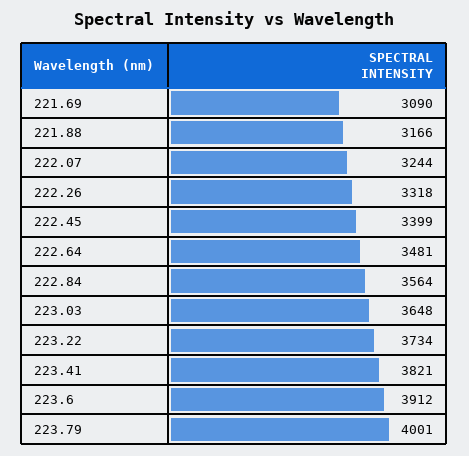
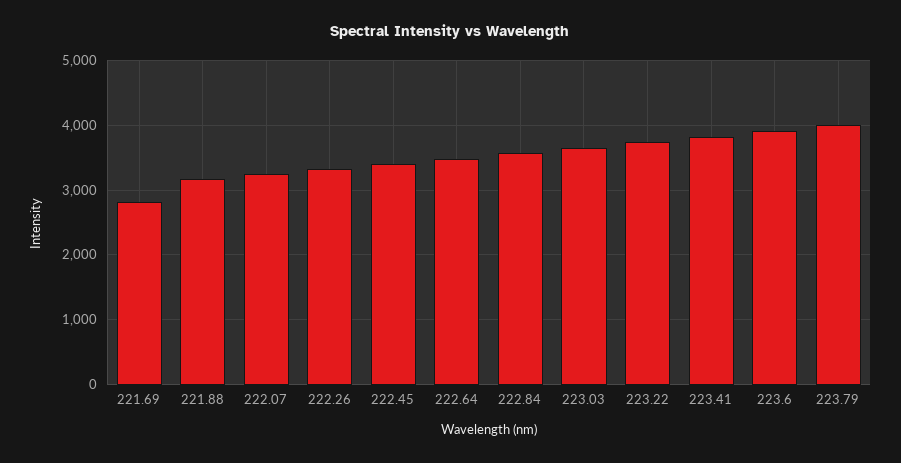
  {
-   "221.69": 3090,
+   "221.69": 2800,
    "221.88": 3166,
    "222.07": 3244,
    "222.26": 3318,
    "222.45": 3399,
    "222.64": 3481,
    "222.84": 3564,
    "223.03": 3648,
    "223.22": 3734,
    "223.41": 3821,
    "223.6": 3912,
    "223.79": 4001
  }

